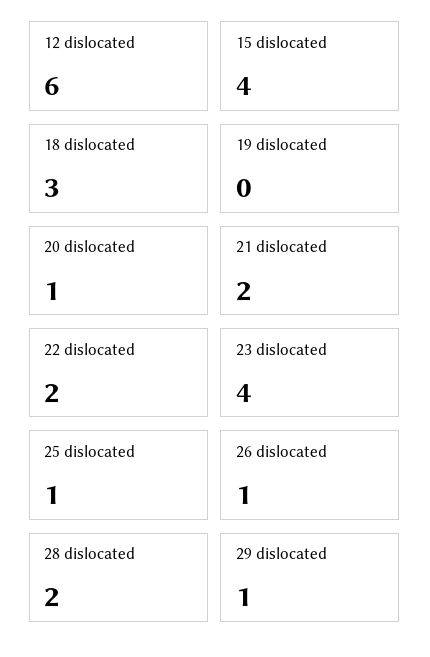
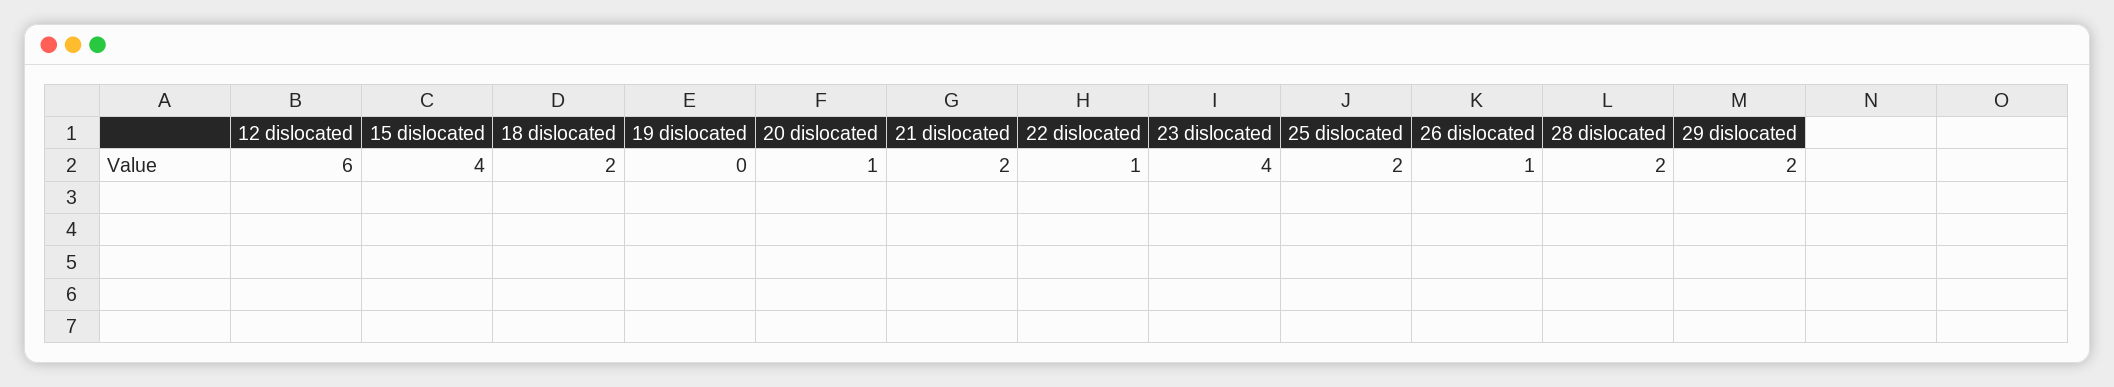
  {
    "12 dislocated": 6,
    "15 dislocated": 4,
-   "18 dislocated": 3,
+   "18 dislocated": 2,
    "19 dislocated": 0,
    "20 dislocated": 1,
    "21 dislocated": 2,
-   "22 dislocated": 2,
+   "22 dislocated": 1,
    "23 dislocated": 4,
-   "25 dislocated": 1,
+   "25 dislocated": 2,
    "26 dislocated": 1,
    "28 dislocated": 2,
-   "29 dislocated": 1
+   "29 dislocated": 2
  }

